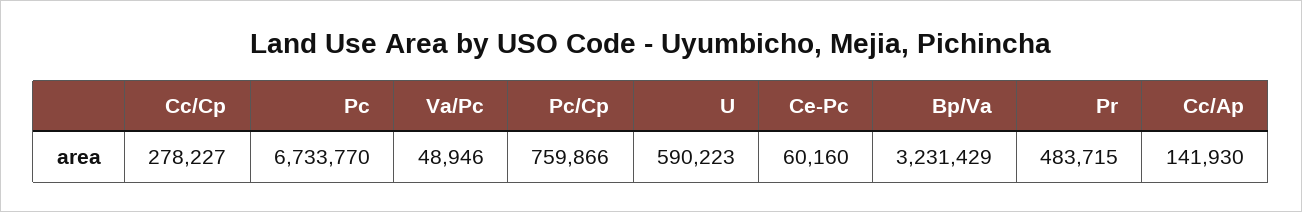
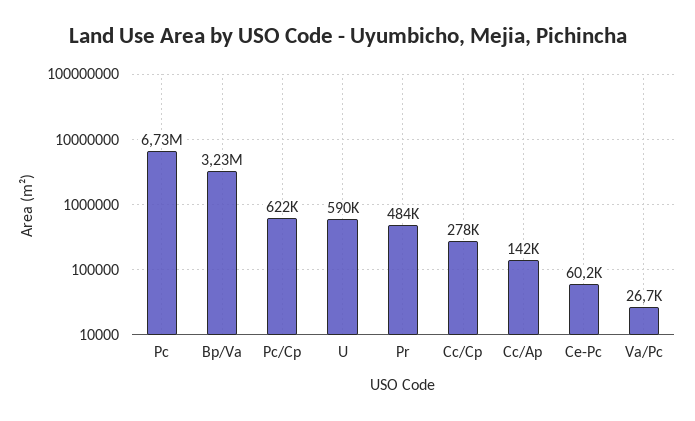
  {
    "Cc/Cp": 278227,
    "Pc": 6733770,
-   "Va/Pc": 48946,
+   "Va/Pc": 26700,
-   "Pc/Cp": 759866,
+   "Pc/Cp": 622000,
    "U": 590223,
    "Ce-Pc": 60160,
    "Bp/Va": 3231429,
    "Pr": 483715,
    "Cc/Ap": 141930
  }

